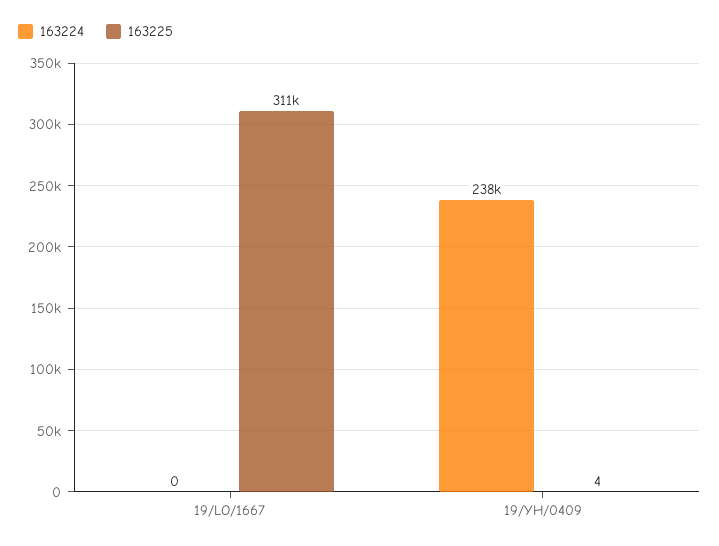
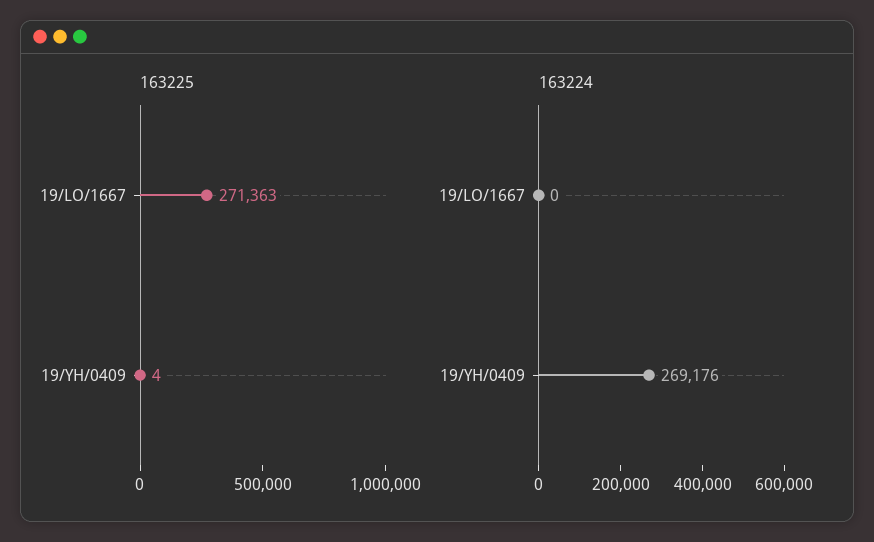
  {
    "163224": {
      "19/LO/1667": 0,
-     "19/YH/0409": 238000
+     "19/YH/0409": 269176
    },
    "163225": {
-     "19/LO/1667": 311000,
+     "19/LO/1667": 271363,
      "19/YH/0409": 4
    }
  }

